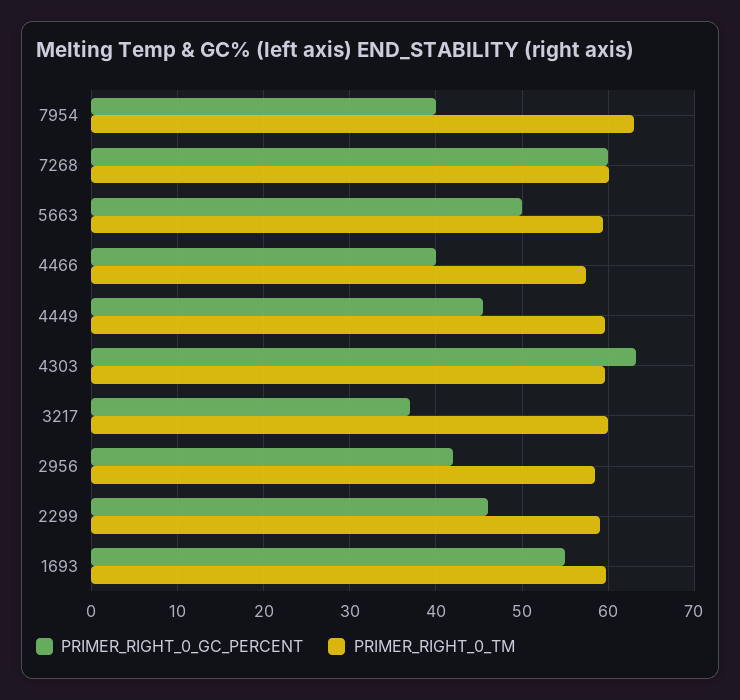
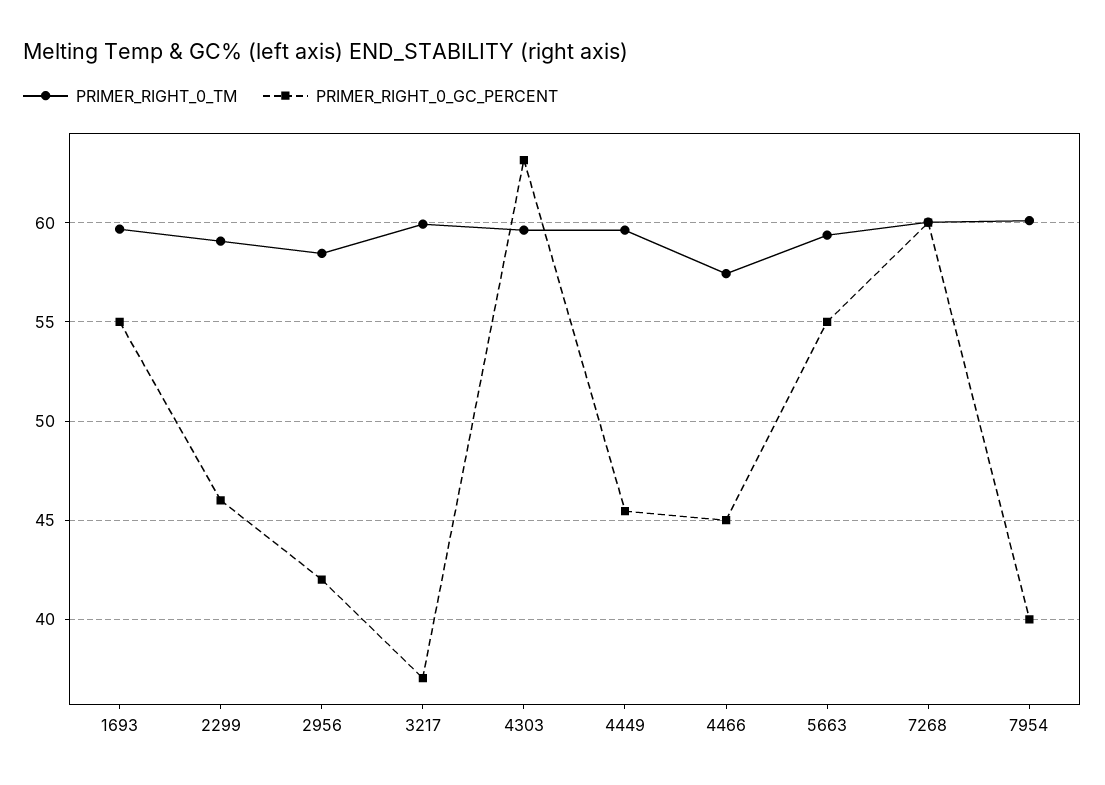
  {
    "PRIMER_RIGHT_0_GC_PERCENT": {
      "7954": 40,
      "7268": 60,
-     "5663": 50,
+     "5663": 55,
-     "4466": 40,
+     "4466": 45,
      "4449": 45.5,
      "4303": 63,
      "3217": 37,
      "2956": 42,
      "2299": 46,
      "1693": 55
    },
    "PRIMER_RIGHT_0_TM": {
-     "7954": 63,
+     "7954": 60,
      "7268": 60,
      "5663": 59.5,
      "4466": 57.5,
      "4449": 59.5,
      "4303": 59.5,
      "3217": 60,
      "2956": 58.5,
      "2299": 59,
      "1693": 59.5
    }
  }

